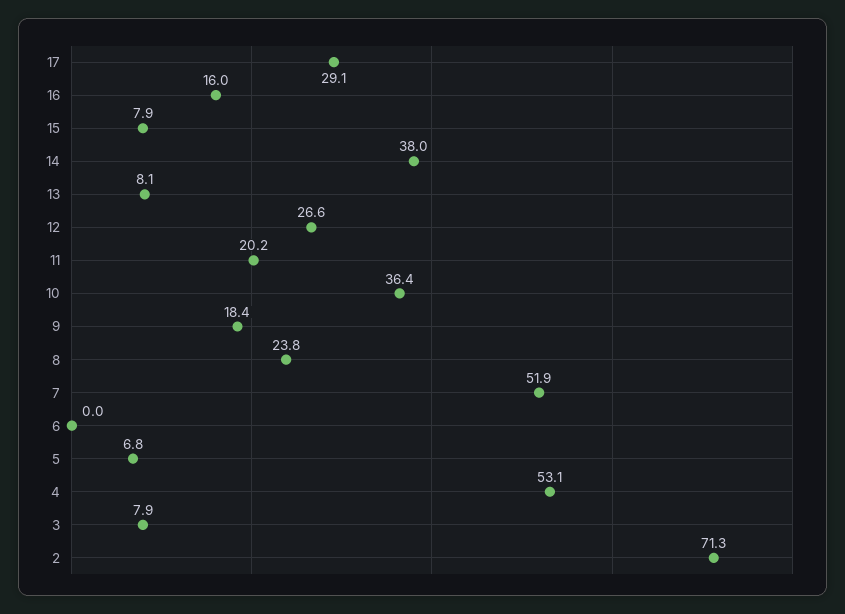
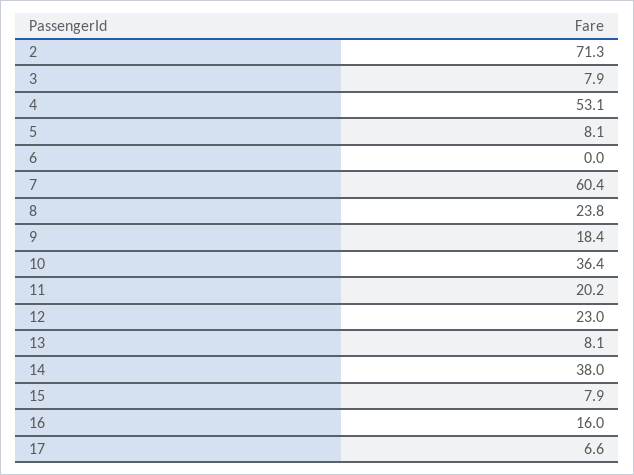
  {
-   "17": 29.1,
+   "17": 6.6,
    "16": 16,
    "15": 7.9,
    "14": 38,
    "13": 8.1,
-   "12": 26.6,
+   "12": 23,
    "11": 20.2,
    "10": 36.4,
    "9": 18.4,
    "8": 23.8,
-   "7": 51.9,
+   "7": 60.4,
    "6": 0,
-   "5": 6.8,
+   "5": 8.1,
    "4": 53.1,
    "3": 7.9,
    "2": 71.3
  }

